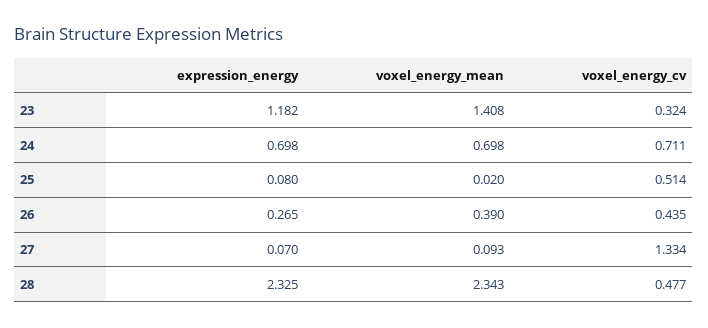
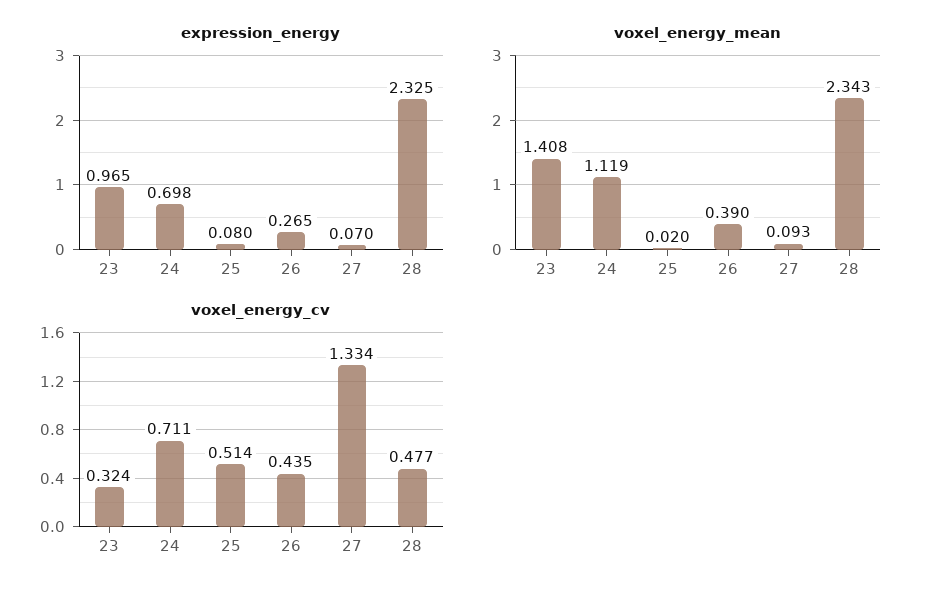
  {
    "expression_energy": {
-     "23": 1.182,
+     "23": 0.965,
      "24": 0.698,
      "25": 0.08,
      "26": 0.265,
      "27": 0.07,
      "28": 2.325
    },
    "voxel_energy_mean": {
      "23": 1.408,
-     "24": 0.698,
+     "24": 1.119,
      "25": 0.02,
      "26": 0.39,
      "27": 0.093,
      "28": 2.343
    },
    "voxel_energy_cv": {
      "23": 0.324,
      "24": 0.711,
      "25": 0.514,
      "26": 0.435,
      "27": 1.334,
      "28": 0.477
    }
  }

